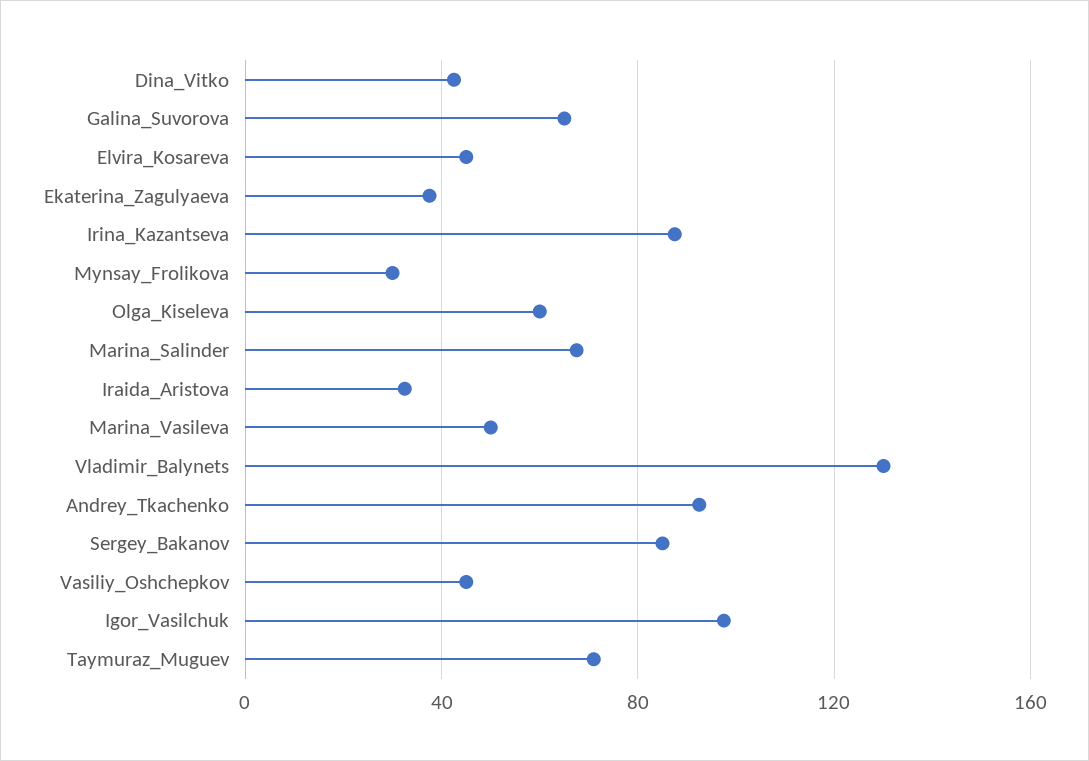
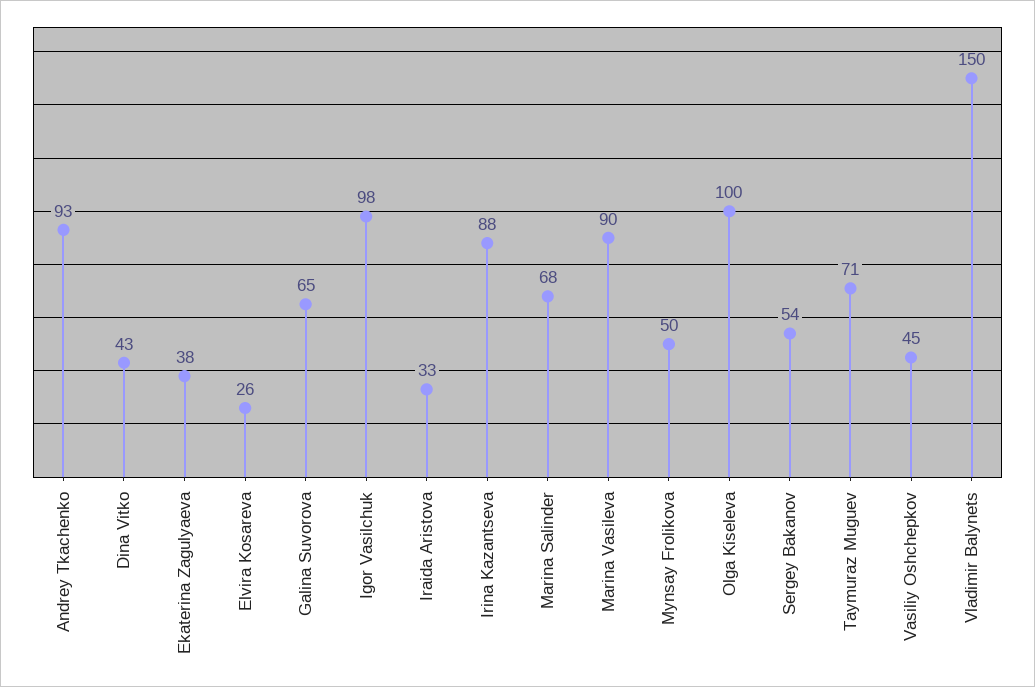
  {
    "Dina_Vitko": 43,
    "Galina_Suvorova": 65,
-   "Elvira_Kosareva": 45,
+   "Elvira_Kosareva": 26,
    "Ekaterina_Zagulyaeva": 38,
    "Irina_Kazantseva": 88,
-   "Mynsay_Frolikova": 30,
+   "Mynsay_Frolikova": 50,
-   "Olga_Kiseleva": 60,
+   "Olga_Kiseleva": 100,
    "Marina_Salinder": 68,
    "Iraida_Aristova": 33,
-   "Marina_Vasileva": 50,
+   "Marina_Vasileva": 90,
-   "Vladimir_Balynets": 130,
+   "Vladimir_Balynets": 150,
    "Andrey_Tkachenko": 93,
-   "Sergey_Bakanov": 85,
+   "Sergey_Bakanov": 54,
    "Vasiliy_Oshchepkov": 45,
    "Igor_Vasilchuk": 98,
    "Taymuraz_Muguev": 71
  }

